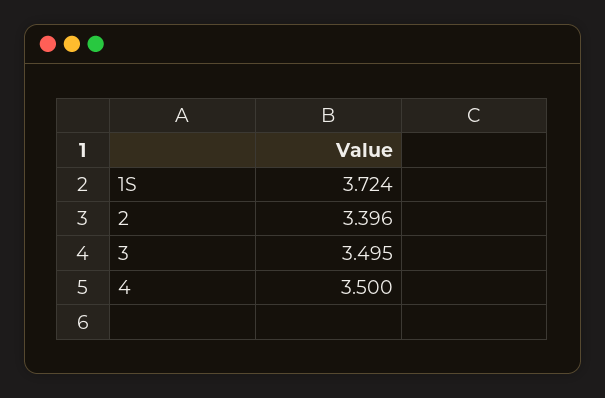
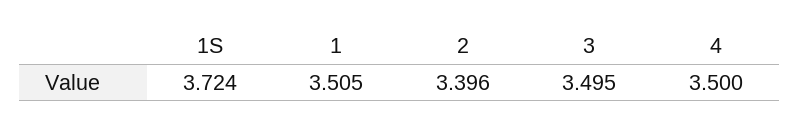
  {
    "1S": 3.724,
    "2": 3.396,
    "3": 3.495,
-   "4": 3.5
+   "4": 3.5,
+   "1": 3.505
  }

